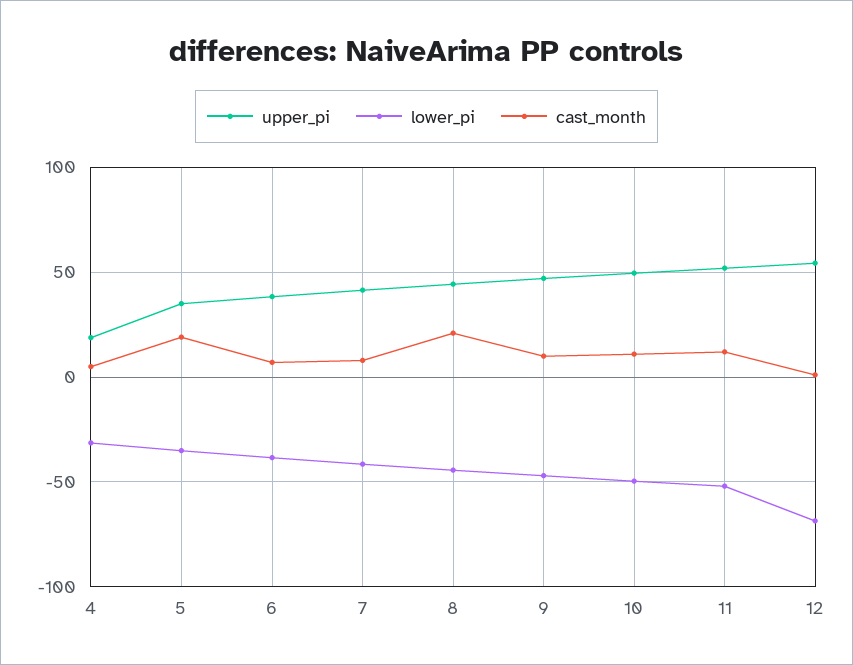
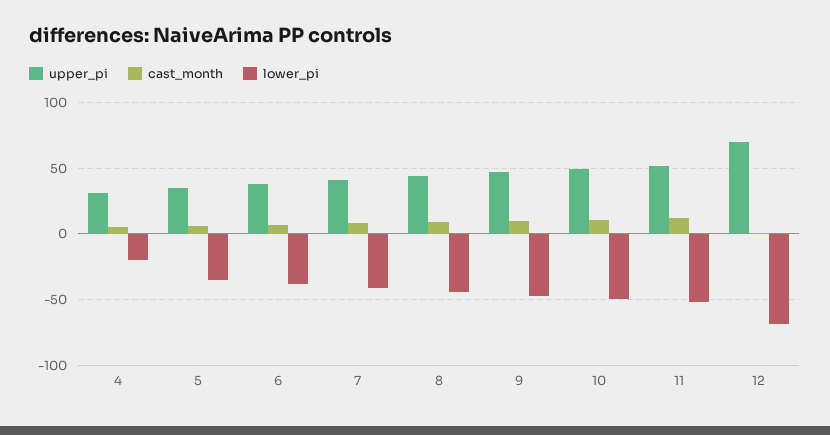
  {
    "upper_pi": {
-     "4": 20,
+     "4": 30,
      "5": 35,
      "6": 40,
      "7": 40,
      "8": 45,
      "9": 45,
      "10": 50,
      "11": 50,
-     "12": 55
+     "12": 70
    },
    "lower_pi": {
-     "4": -30,
+     "4": -20,
      "5": -35,
      "6": -40,
      "7": -40,
      "8": -45,
      "9": -45,
      "10": -50,
      "11": -50,
      "12": -70
    },
    "cast_month": {
      "4": 5,
-     "5": 20,
+     "5": 5,
      "6": 5,
      "7": 10,
-     "8": 20,
+     "8": 10,
      "9": 10,
      "10": 10,
      "11": 10,
      "12": 0
    }
  }

